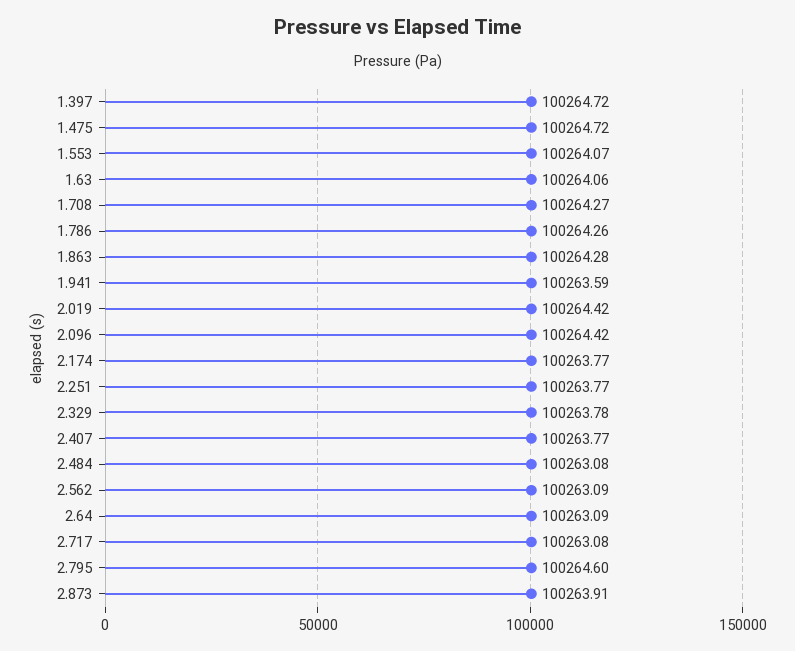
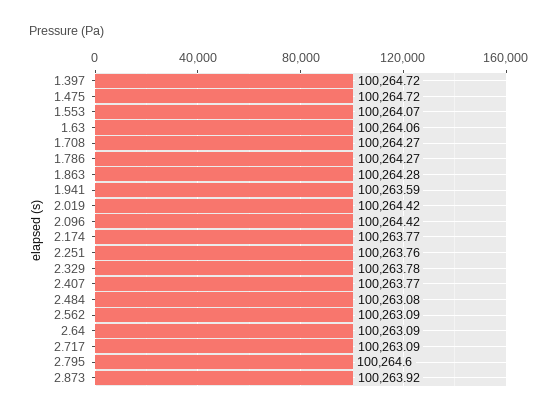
  {
    "1.397": 100264.72,
    "1.475": 100264.72,
    "1.553": 100264.07,
    "1.63": 100264.06,
    "1.708": 100264.27,
-   "1.786": 100264.26,
+   "1.786": 100264.27,
    "1.863": 100264.28,
    "1.941": 100263.59,
    "2.019": 100264.42,
    "2.096": 100264.42,
    "2.174": 100263.77,
-   "2.251": 100263.77,
+   "2.251": 100263.76,
    "2.329": 100263.78,
    "2.407": 100263.77,
    "2.484": 100263.08,
    "2.562": 100263.09,
    "2.64": 100263.09,
-   "2.717": 100263.08,
+   "2.717": 100263.09,
    "2.795": 100264.6,
-   "2.873": 100263.91
+   "2.873": 100263.92
  }

